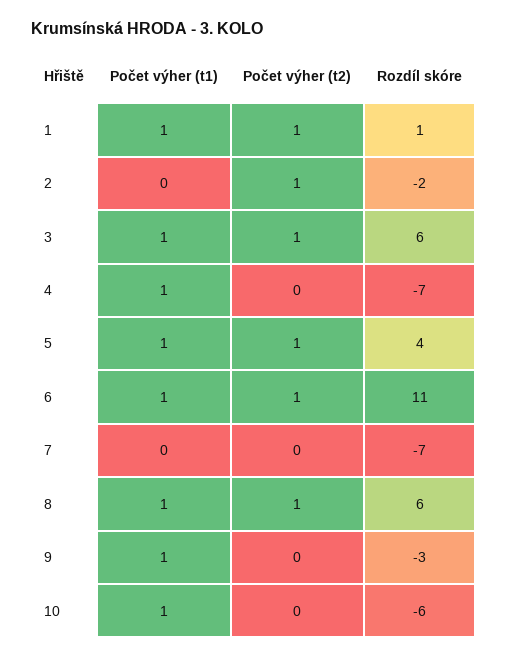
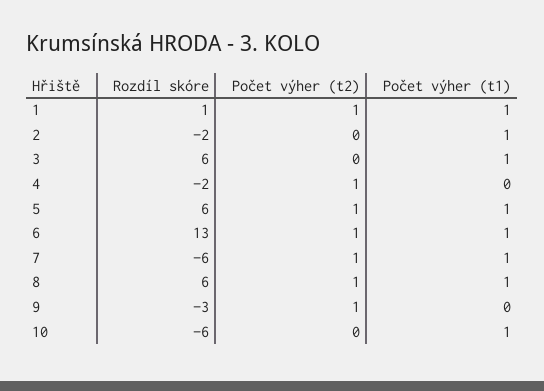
  {
    "Počet výher (t1)": {
      "1": 1,
-     "2": 0,
+     "2": 1,
      "3": 1,
-     "4": 1,
+     "4": 0,
      "5": 1,
      "6": 1,
-     "7": 0,
+     "7": 1,
      "8": 1,
-     "9": 1,
+     "9": 0,
      "10": 1
    },
    "Počet výher (t2)": {
      "1": 1,
-     "2": 1,
+     "2": 0,
-     "3": 1,
+     "3": 0,
-     "4": 0,
+     "4": 1,
      "5": 1,
      "6": 1,
-     "7": 0,
+     "7": 1,
      "8": 1,
-     "9": 0,
+     "9": 1,
      "10": 0
    },
    "Rozdíl skóre": {
      "1": 1,
      "2": -2,
      "3": 6,
-     "4": -7,
+     "4": -2,
-     "5": 4,
+     "5": 6,
-     "6": 11,
+     "6": 13,
-     "7": -7,
+     "7": -6,
      "8": 6,
      "9": -3,
      "10": -6
    }
  }

